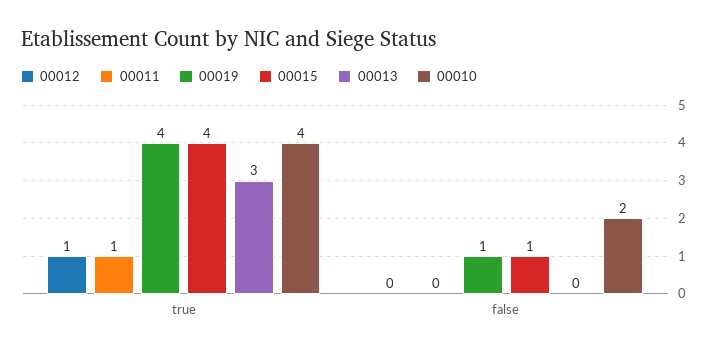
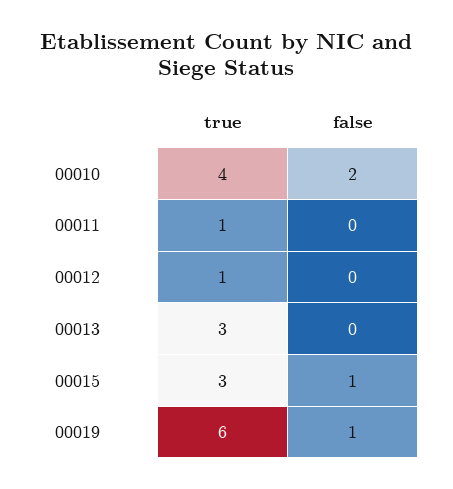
  {
    "00012": {
      "true": 1,
      "false": 0
    },
    "00011": {
      "true": 1,
      "false": 0
    },
    "00019": {
-     "true": 4,
+     "true": 6,
      "false": 1
    },
    "00015": {
-     "true": 4,
+     "true": 3,
      "false": 1
    },
    "00013": {
      "true": 3,
      "false": 0
    },
    "00010": {
      "true": 4,
      "false": 2
    }
  }

